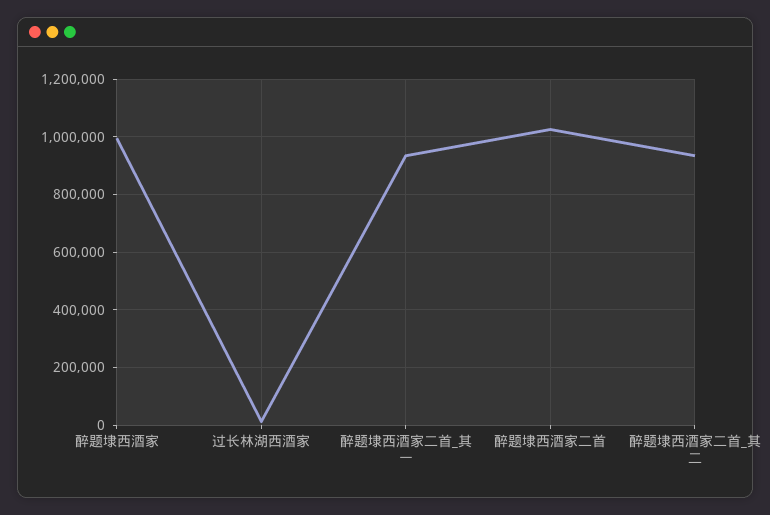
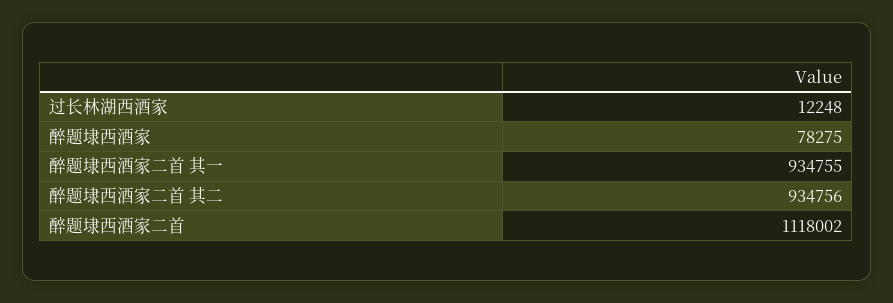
  {
-   "醉题埭西酒家": 1000000,
+   "醉题埭西酒家": 78275,
    "过长林湖西酒家": 12248,
    "醉题埭西酒家二首_其一": 934755,
-   "醉题埭西酒家二首": 1025000,
+   "醉题埭西酒家二首": 1118002,
    "醉题埭西酒家二首_其二": 934756
  }

